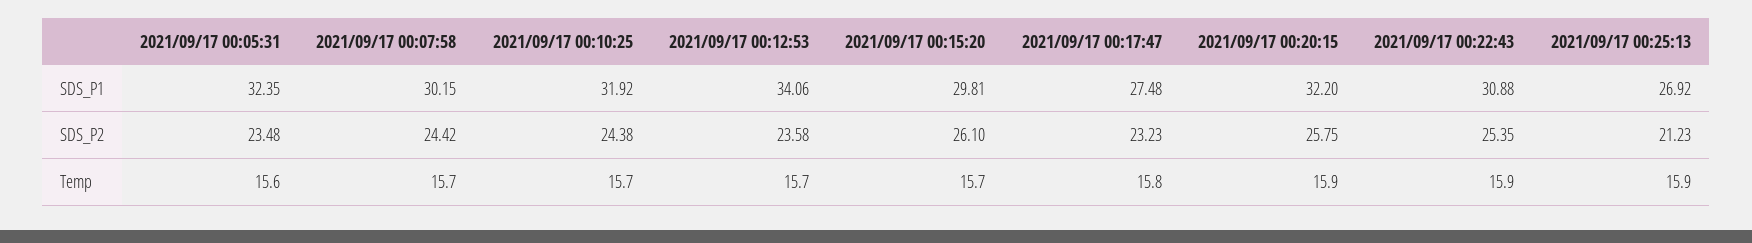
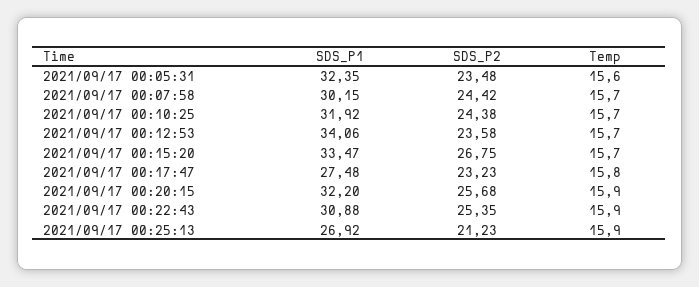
  {
    "2021/09/17 00:05:31": {
      "SDS_P1": 32.35,
      "SDS_P2": 23.48,
      "Temp": 15.6
    },
    "2021/09/17 00:07:58": {
      "SDS_P1": 30.15,
      "SDS_P2": 24.42,
      "Temp": 15.7
    },
    "2021/09/17 00:10:25": {
      "SDS_P1": 31.92,
      "SDS_P2": 24.38,
      "Temp": 15.7
    },
    "2021/09/17 00:12:53": {
      "SDS_P1": 34.06,
      "SDS_P2": 23.58,
      "Temp": 15.7
    },
    "2021/09/17 00:15:20": {
-     "SDS_P1": 29.81,
+     "SDS_P1": 33.47,
-     "SDS_P2": 26.1,
+     "SDS_P2": 26.75,
      "Temp": 15.7
    },
    "2021/09/17 00:17:47": {
      "SDS_P1": 27.48,
      "SDS_P2": 23.23,
      "Temp": 15.8
    },
    "2021/09/17 00:20:15": {
      "SDS_P1": 32.2,
-     "SDS_P2": 25.75,
+     "SDS_P2": 25.68,
      "Temp": 15.9
    },
    "2021/09/17 00:22:43": {
      "SDS_P1": 30.88,
      "SDS_P2": 25.35,
      "Temp": 15.9
    },
    "2021/09/17 00:25:13": {
      "SDS_P1": 26.92,
      "SDS_P2": 21.23,
      "Temp": 15.9
    }
  }

